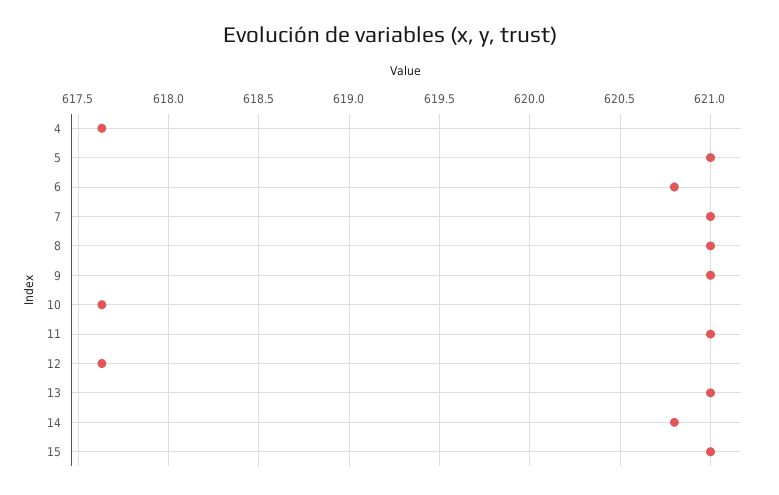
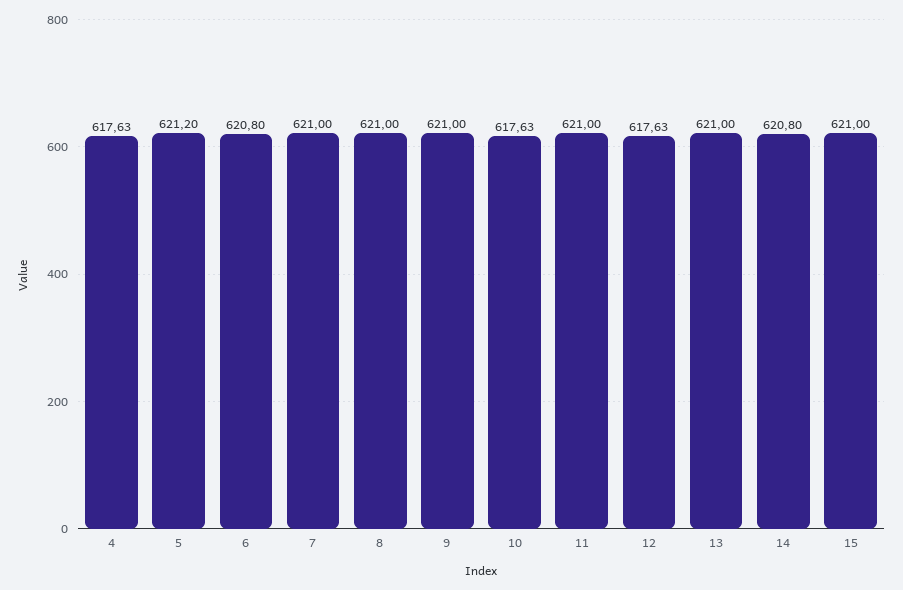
  {
    "4": 617.63,
-   "5": 621,
+   "5": 621.2,
    "6": 620.8,
    "7": 621,
    "8": 621,
    "9": 621,
    "10": 617.63,
    "11": 621,
    "12": 617.63,
    "13": 621,
    "14": 620.8,
    "15": 621
  }

